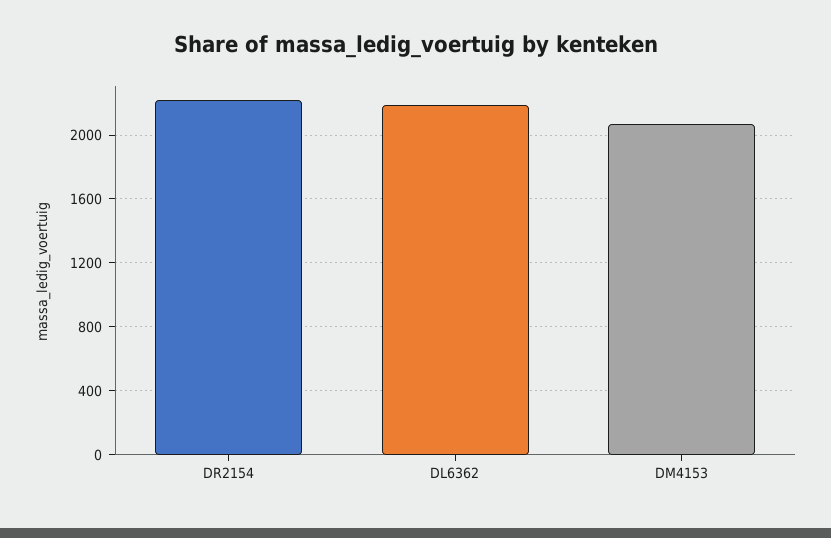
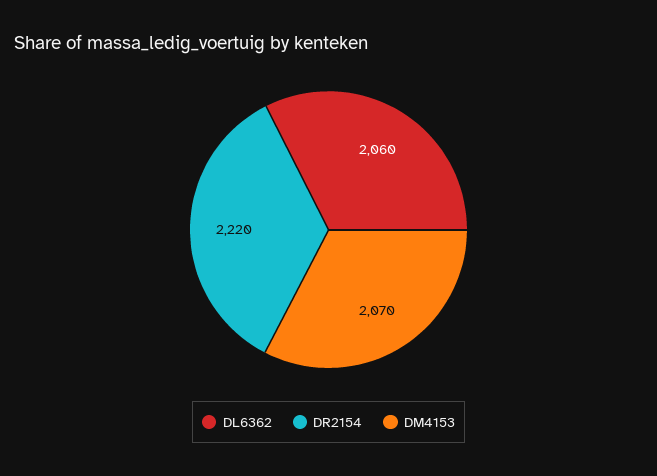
  {
    "DR2154": 2220,
-   "DL6362": 2200,
+   "DL6362": 2060,
    "DM4153": 2070
  }

